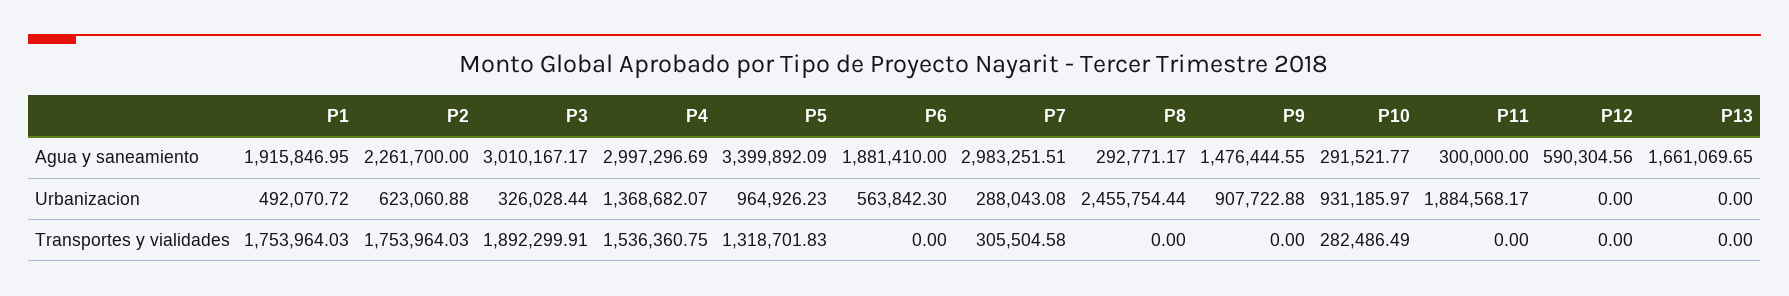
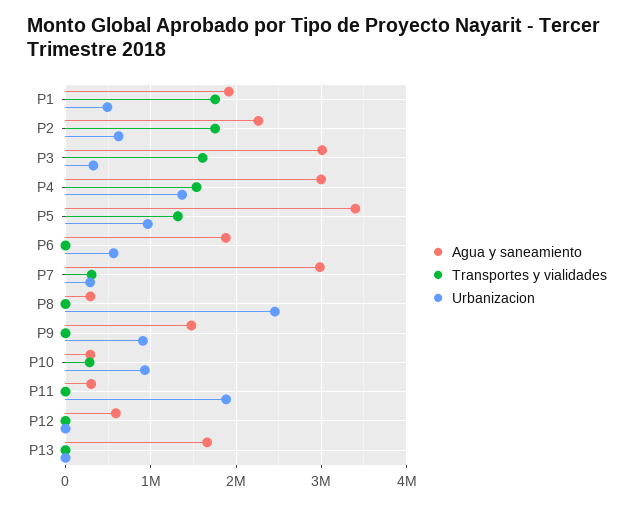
  {
    "Agua y saneamiento": {
      "P1": 1915846.95,
      "P2": 2261700,
      "P3": 3010167.17,
      "P4": 2997296.69,
      "P5": 3399892.09,
      "P6": 1881410,
      "P7": 2983251.51,
      "P8": 292771.17,
      "P9": 1476444.55,
      "P10": 291521.77,
      "P11": 300000,
      "P12": 590304.56,
      "P13": 1661069.65
    },
    "Urbanizacion": {
      "P1": 492070.72,
      "P2": 623060.88,
      "P3": 326028.44,
      "P4": 1368682.07,
      "P5": 964926.23,
      "P6": 563842.3,
      "P7": 288043.08,
      "P8": 2455754.44,
      "P9": 907722.88,
      "P10": 931185.97,
      "P11": 1884568.17,
      "P12": 0,
      "P13": 0
    },
    "Transportes y vialidades": {
      "P1": 1753964.03,
      "P2": 1753964.03,
-     "P3": 1892299.91,
+     "P3": 1600000,
      "P4": 1536360.75,
      "P5": 1318701.83,
      "P6": 0,
      "P7": 305504.58,
      "P8": 0,
      "P9": 0,
      "P10": 282486.49,
      "P11": 0,
      "P12": 0,
      "P13": 0
    }
  }

